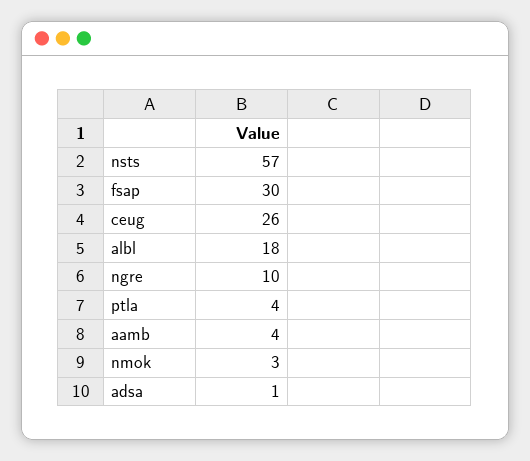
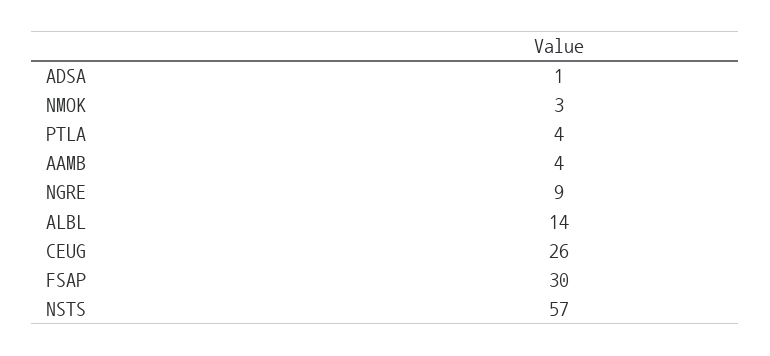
  {
    "nsts": 57,
    "fsap": 30,
    "ceug": 26,
-   "albl": 18,
+   "albl": 14,
-   "ngre": 10,
+   "ngre": 9,
    "ptla": 4,
    "aamb": 4,
    "nmok": 3,
    "adsa": 1
  }

